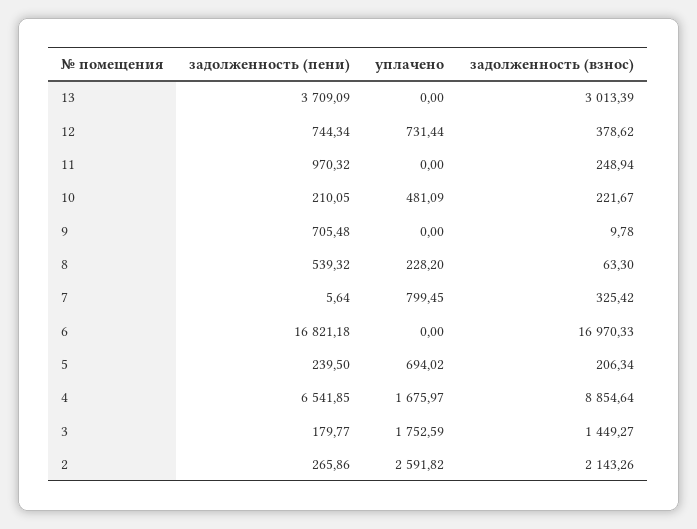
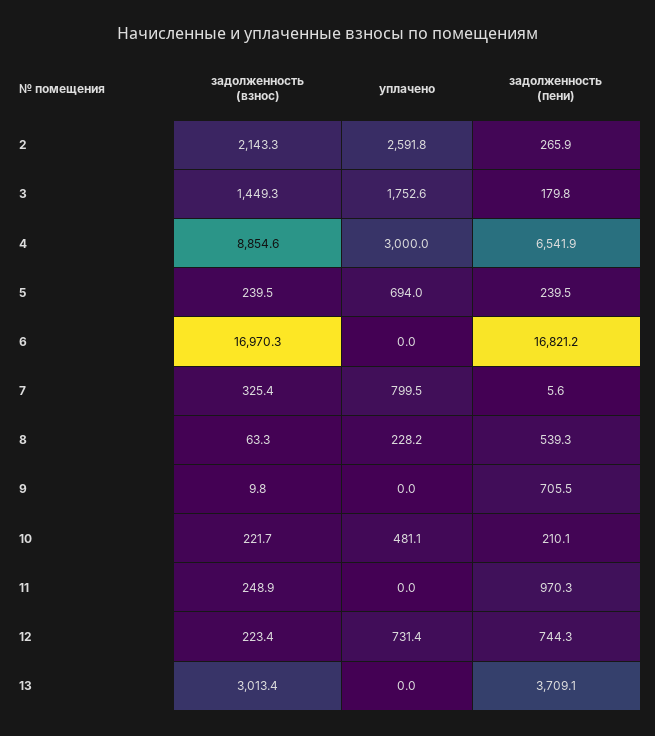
  {
    "задолженность (пени)": {
      "13": 3709.09,
      "12": 744.34,
      "11": 970.32,
      "10": 210.05,
      "9": 705.48,
      "8": 539.32,
      "7": 5.64,
      "6": 16821.18,
      "5": 239.5,
      "4": 6541.85,
      "3": 179.77,
      "2": 265.86
    },
    "уплачено": {
      "13": 0,
      "12": 731.44,
      "11": 0,
      "10": 481.09,
      "9": 0,
      "8": 228.2,
      "7": 799.45,
      "6": 0,
      "5": 694.02,
-     "4": 1675.97,
+     "4": 3000,
      "3": 1752.59,
      "2": 2591.82
    },
    "задолженность (взнос)": {
      "13": 3013.39,
-     "12": 378.62,
+     "12": 223.4,
      "11": 248.94,
      "10": 221.67,
      "9": 9.78,
      "8": 63.3,
      "7": 325.42,
      "6": 16970.33,
-     "5": 206.34,
+     "5": 239.5,
      "4": 8854.64,
      "3": 1449.27,
      "2": 2143.26
    }
  }

